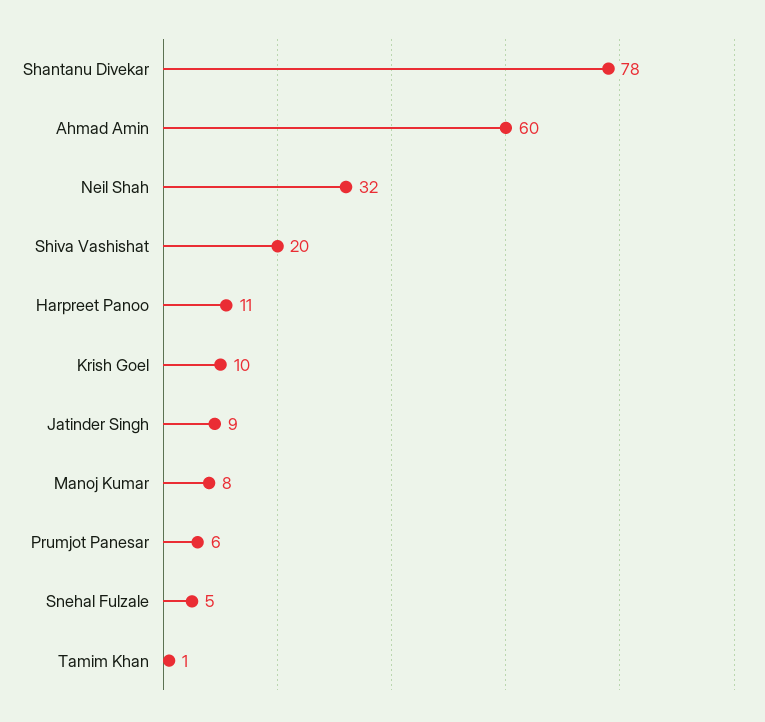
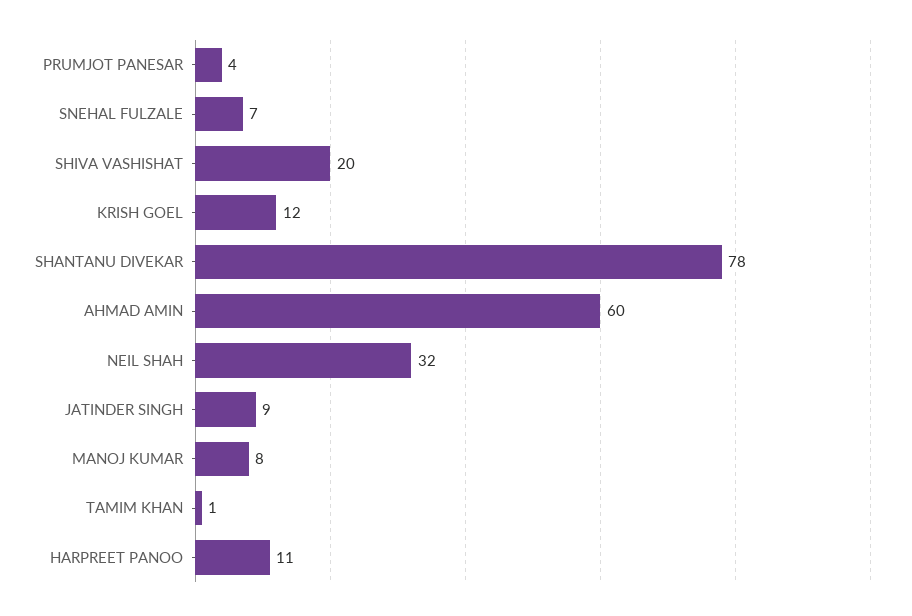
  {
    "Shantanu Divekar": 78,
    "Ahmad Amin": 60,
    "Neil Shah": 32,
    "Shiva Vashishat": 20,
    "Harpreet Panoo": 11,
-   "Krish Goel": 10,
+   "Krish Goel": 12,
    "Jatinder Singh": 9,
    "Manoj Kumar": 8,
-   "Prumjot Panesar": 6,
+   "Prumjot Panesar": 4,
-   "Snehal Fulzale": 5,
+   "Snehal Fulzale": 7,
    "Tamim Khan": 1
  }

